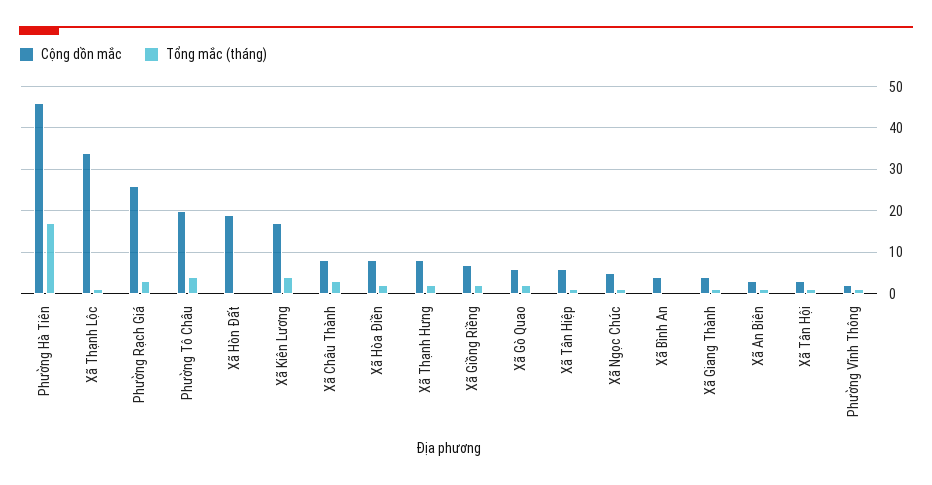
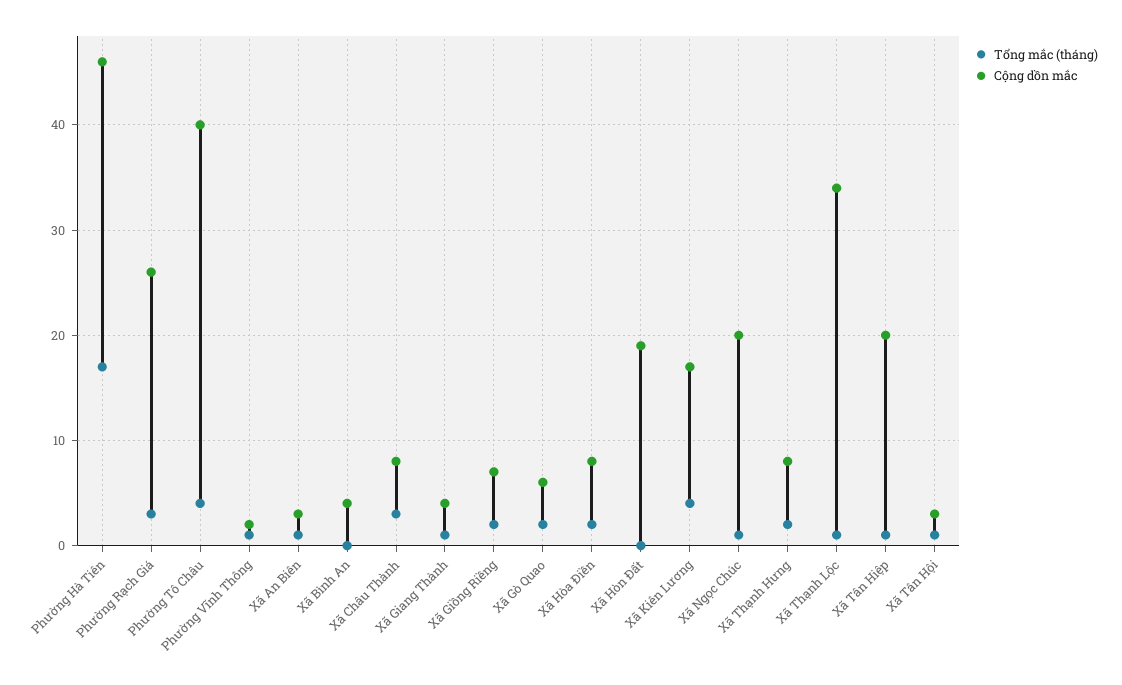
  {
    "Cộng dồn mắc": {
      "Phường Hà Tiên": 46,
      "Xã Thạnh Lộc": 34,
      "Phường Rạch Giá": 26,
-     "Phường Tô Châu": 20,
+     "Phường Tô Châu": 40,
      "Xã Hòn Đất": 19,
      "Xã Kiên Lương": 17,
      "Xã Châu Thành": 8,
      "Xã Hòa Điền": 8,
      "Xã Thạnh Hưng": 8,
      "Xã Giồng Riềng": 7,
      "Xã Gò Quao": 6,
-     "Xã Tân Hiệp": 5,
+     "Xã Tân Hiệp": 20,
-     "Xã Ngọc Chúc": 5,
+     "Xã Ngọc Chúc": 20,
      "Xã Bình An": 4,
      "Xã Giang Thành": 4,
      "Xã An Biên": 3,
      "Xã Tân Hội": 3,
      "Phường Vĩnh Thông": 2
    },
    "Tổng mắc (tháng)": {
      "Phường Hà Tiên": 17,
      "Xã Thạnh Lộc": 1,
      "Phường Rạch Giá": 3,
      "Phường Tô Châu": 4,
      "Xã Hòn Đất": 0,
      "Xã Kiên Lương": 4,
      "Xã Châu Thành": 3,
      "Xã Hòa Điền": 2,
      "Xã Thạnh Hưng": 2,
      "Xã Giồng Riềng": 2,
      "Xã Gò Quao": 2,
      "Xã Tân Hiệp": 1,
      "Xã Ngọc Chúc": 1,
      "Xã Bình An": 0,
      "Xã Giang Thành": 1,
      "Xã An Biên": 1,
      "Xã Tân Hội": 1,
      "Phường Vĩnh Thông": 1
    }
  }

